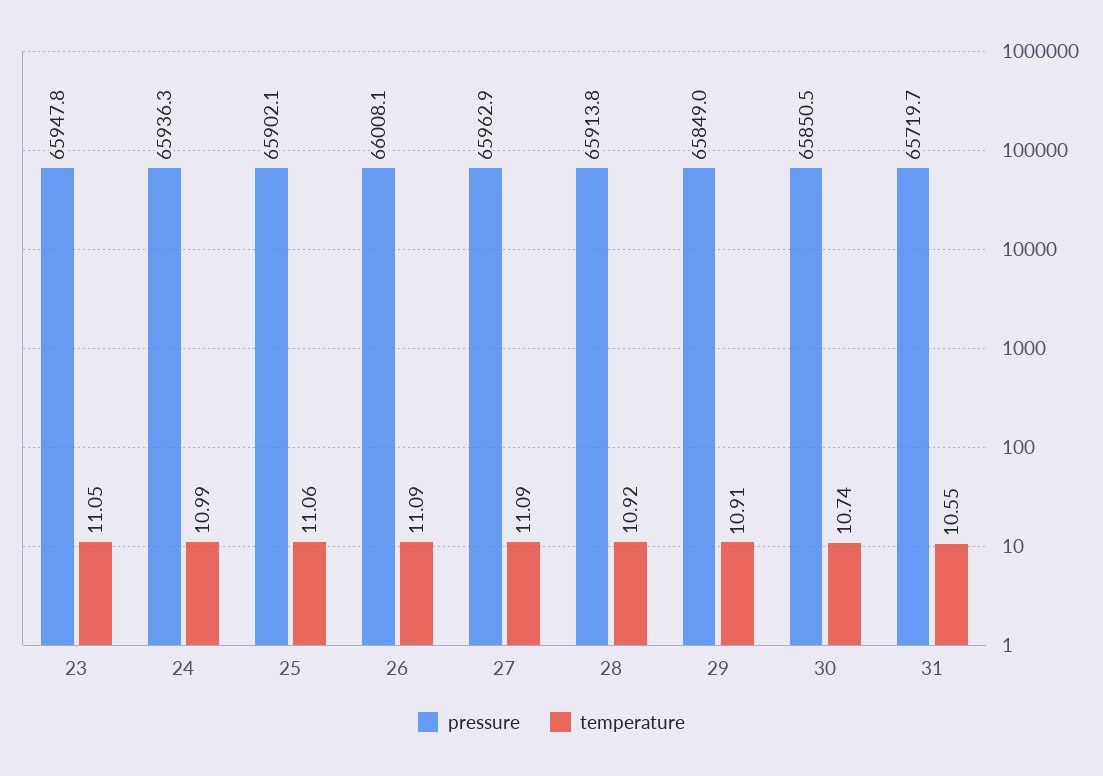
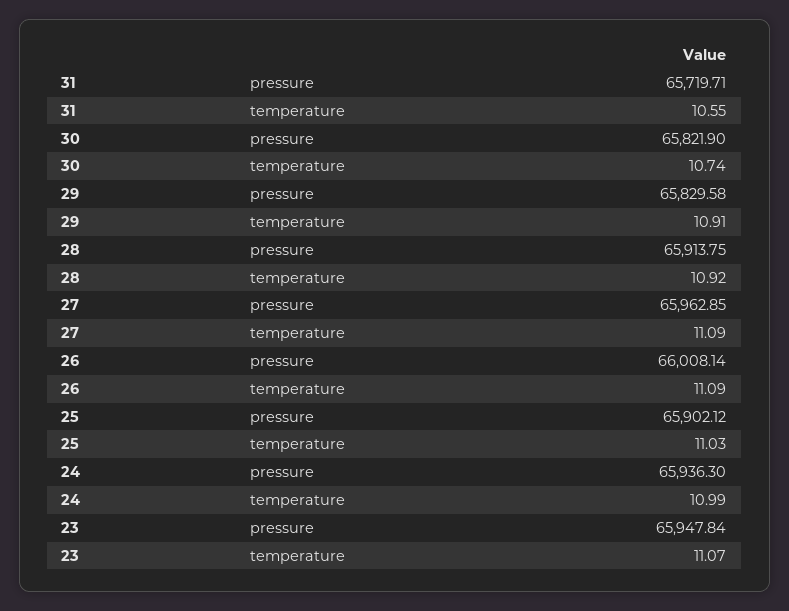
  {
    "pressure": {
      "23": 65947.84,
      "24": 65936.3,
      "25": 65902.12,
      "26": 66008.14,
      "27": 65962.85,
      "28": 65913.75,
-     "29": 65849,
+     "29": 65829.58,
-     "30": 65850.5,
+     "30": 65821.9,
      "31": 65719.71
    },
    "temperature": {
-     "23": 11.05,
+     "23": 11.07,
      "24": 10.99,
-     "25": 11.06,
+     "25": 11.03,
      "26": 11.09,
      "27": 11.09,
      "28": 10.92,
      "29": 10.91,
      "30": 10.74,
      "31": 10.55
    }
  }

